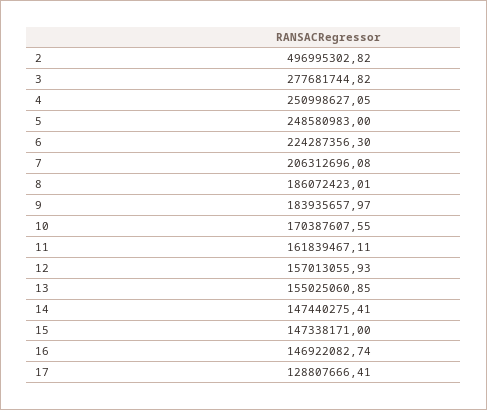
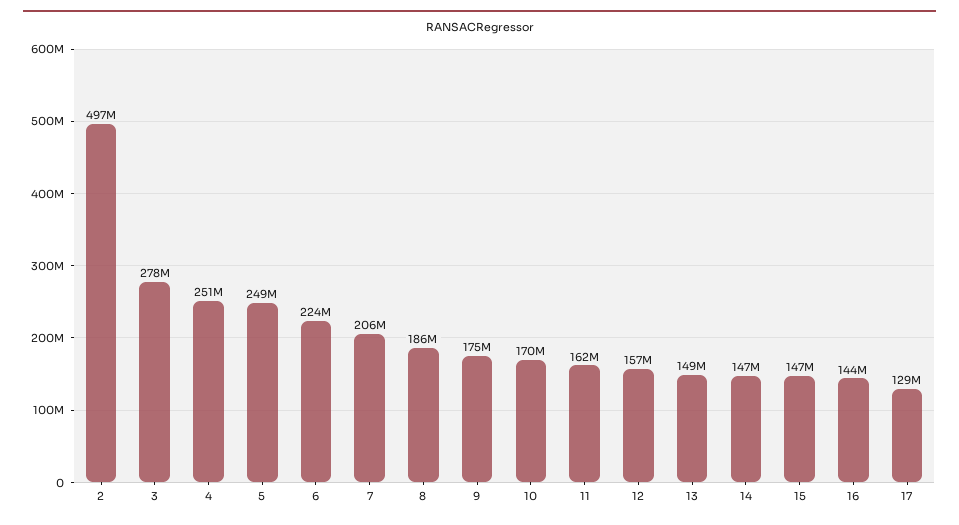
  {
    "2": 496995302.82,
    "3": 277681744.82,
    "4": 250998627.05,
    "5": 248580983,
    "6": 224287356.3,
    "7": 206312696.08,
    "8": 186072423.01,
-   "9": 183935657.97,
+   "9": 175000000,
    "10": 170387607.55,
    "11": 161839467.11,
    "12": 157013055.93,
-   "13": 155025060.85,
+   "13": 149000000,
    "14": 147440275.41,
    "15": 147338171,
-   "16": 146922082.74,
+   "16": 144000000,
    "17": 128807666.41
  }

